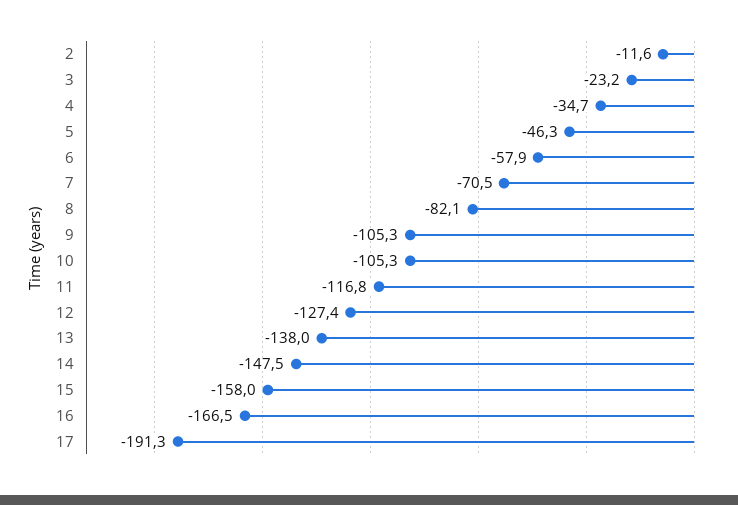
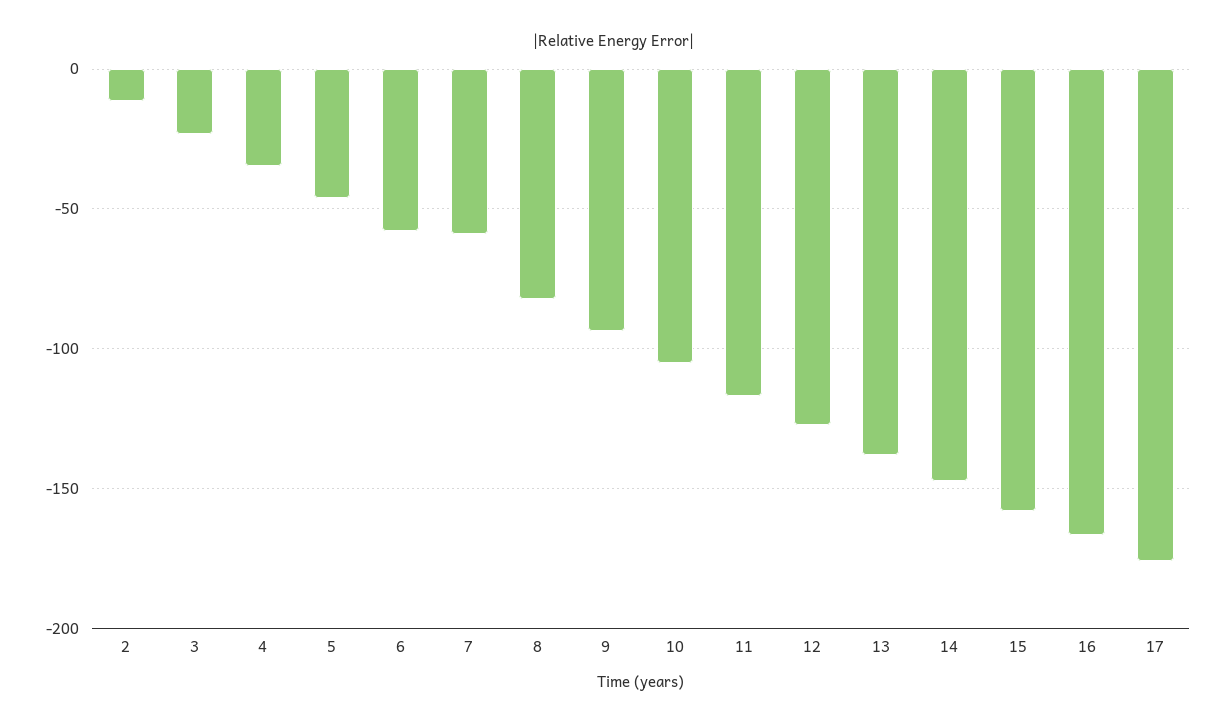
  {
    "2": -11.6,
    "3": -23.2,
    "4": -34.7,
    "5": -46.3,
    "6": -57.9,
-   "7": -70.5,
+   "7": -60,
    "8": -82.1,
-   "9": -105.3,
+   "9": -95,
    "10": -105.3,
    "11": -116.8,
    "12": -127.4,
    "13": -138,
    "14": -147.5,
    "15": -158,
    "16": -166.5,
-   "17": -191.3
+   "17": -175
  }

